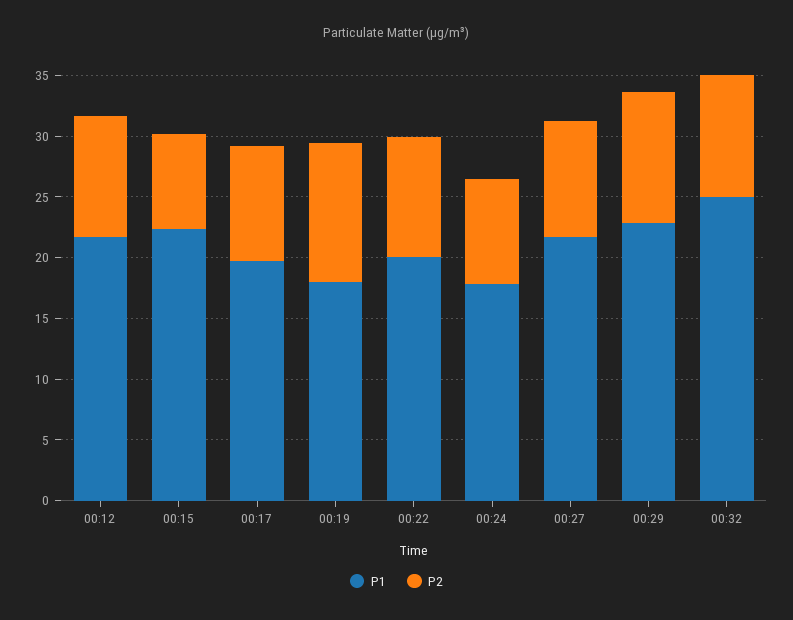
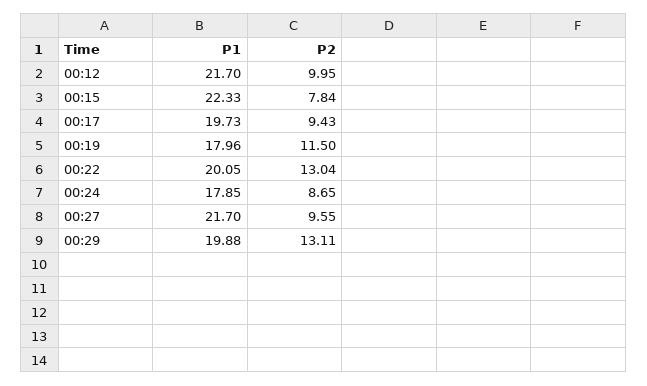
  {
    "P1": {
      "00:12": 21.7,
      "00:15": 22.33,
      "00:17": 19.73,
      "00:19": 17.96,
      "00:22": 20.05,
      "00:24": 17.85,
      "00:27": 21.7,
-     "00:29": 23,
+     "00:29": 19.88
-     "00:32": 25
    },
    "P2": {
      "00:12": 9.95,
      "00:15": 7.84,
      "00:17": 9.43,
      "00:19": 11.5,
-     "00:22": 10,
+     "00:22": 13.04,
      "00:24": 8.65,
      "00:27": 9.55,
-     "00:29": 11,
+     "00:29": 13.11
-     "00:32": 10
    }
  }

